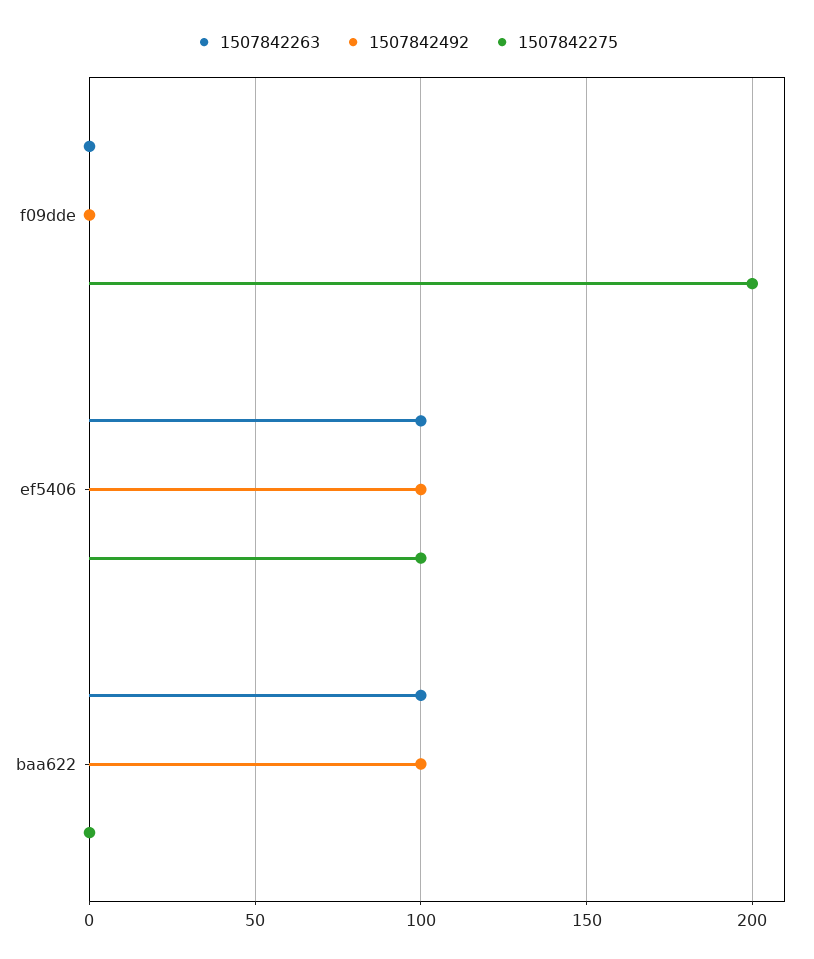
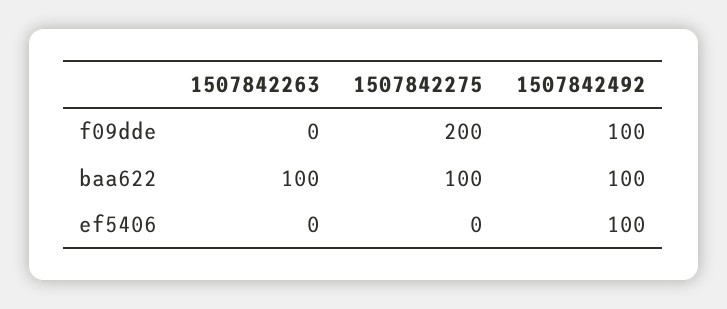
  {
    "1507842263": {
      "f09dde": 0,
-     "ef5406": 100,
+     "ef5406": 0,
      "baa622": 100
    },
    "1507842492": {
-     "f09dde": 0,
+     "f09dde": 100,
      "ef5406": 100,
      "baa622": 100
    },
    "1507842275": {
      "f09dde": 200,
-     "ef5406": 100,
+     "ef5406": 0,
-     "baa622": 0
+     "baa622": 100
    }
  }

